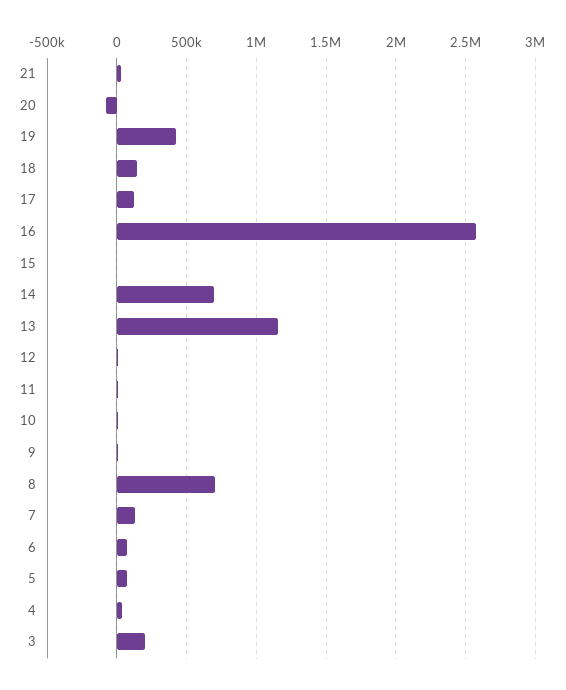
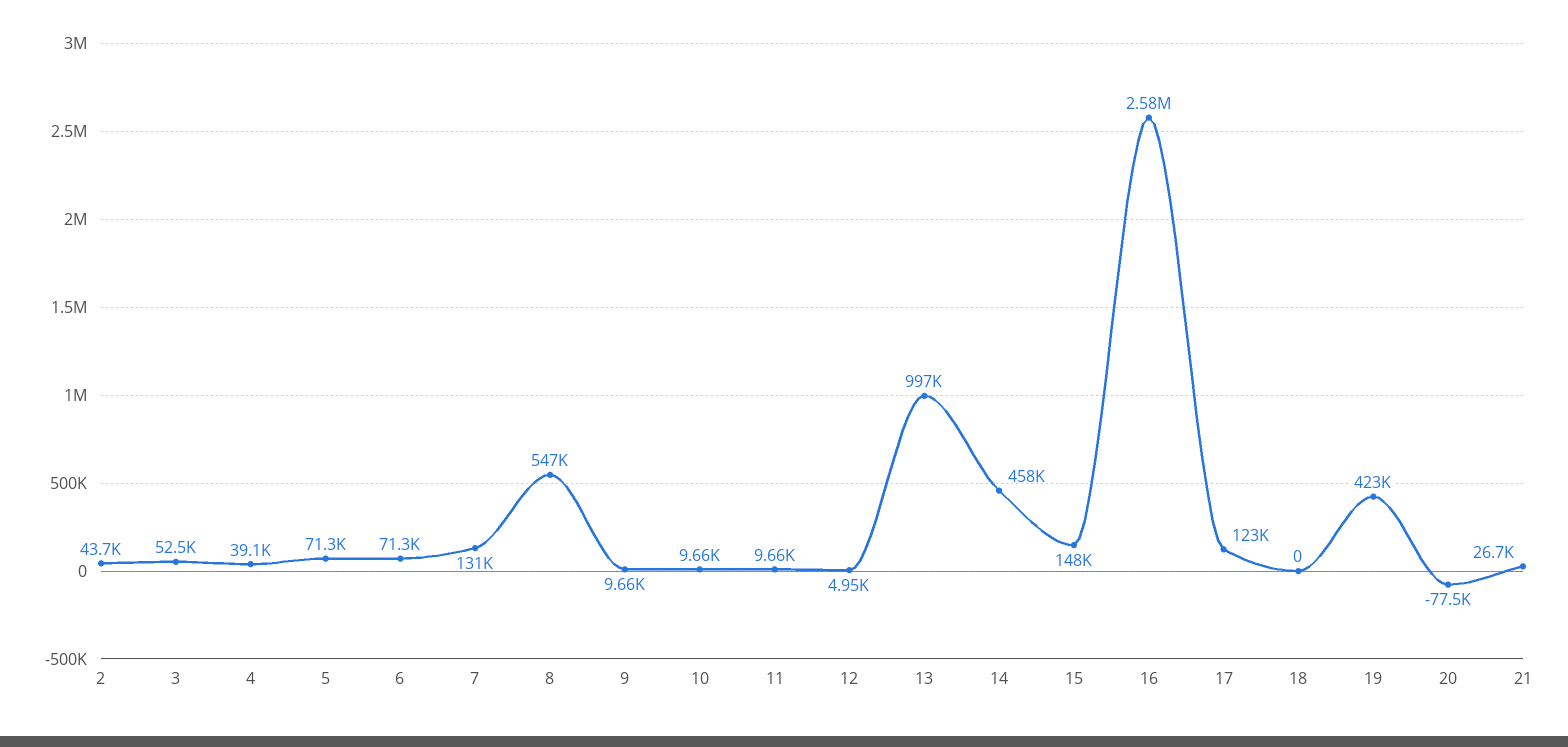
  {
    "21": 26700,
    "20": -77500,
    "19": 423000,
-   "18": 150000,
+   "18": 0,
    "17": 123000,
    "16": 2580000,
-   "15": 0,
+   "15": 148000,
-   "14": 700000,
+   "14": 458000,
-   "13": 1150000,
+   "13": 997000,
    "12": 4950,
    "11": 9660,
    "10": 9660,
    "9": 9660,
-   "8": 700000,
+   "8": 547000,
    "7": 131000,
    "6": 71300,
    "5": 71300,
    "4": 39100,
-   "3": 200000
+   "3": 52500,
+   "2": 43700
  }

